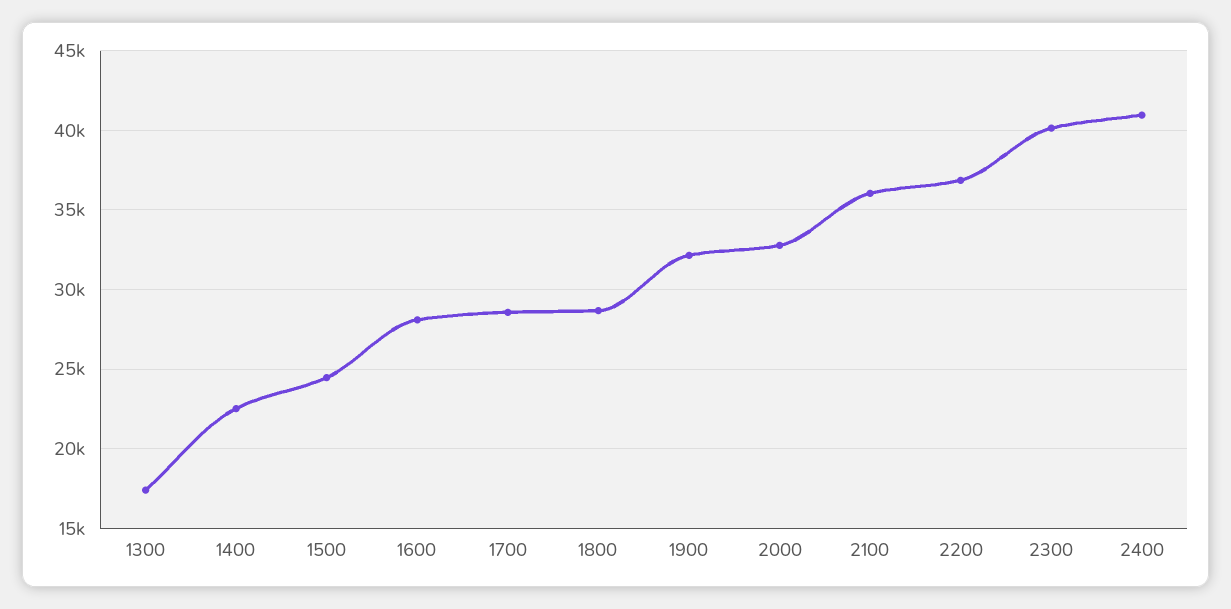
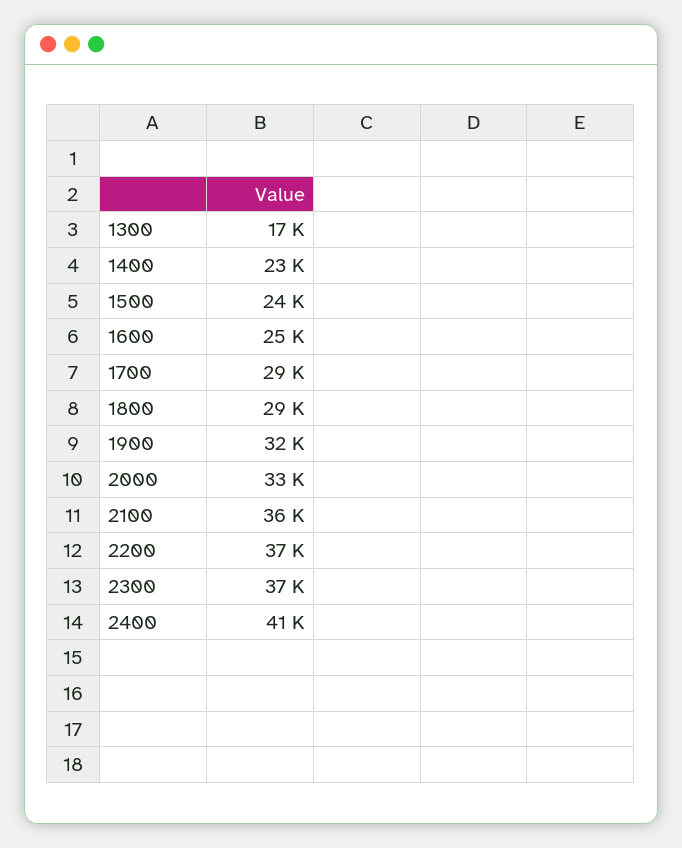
  {
    "1300": 17000,
    "1400": 23000,
    "1500": 24000,
-   "1600": 28000,
+   "1600": 25000,
    "1700": 29000,
    "1800": 29000,
    "1900": 32000,
    "2000": 33000,
    "2100": 36000,
    "2200": 37000,
-   "2300": 40000,
+   "2300": 37000,
    "2400": 41000
  }

